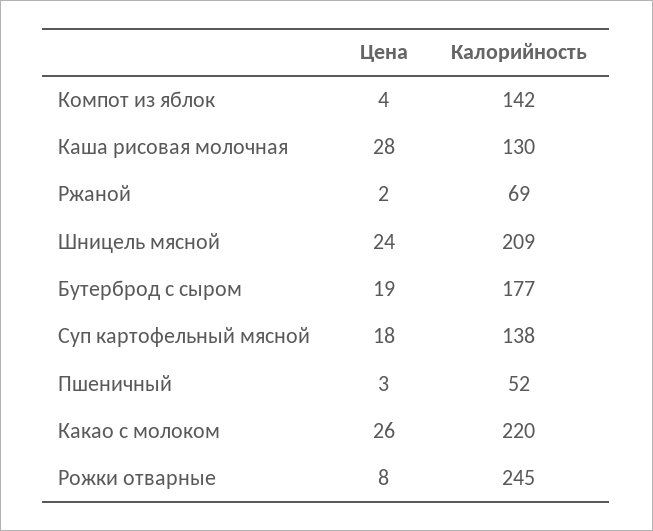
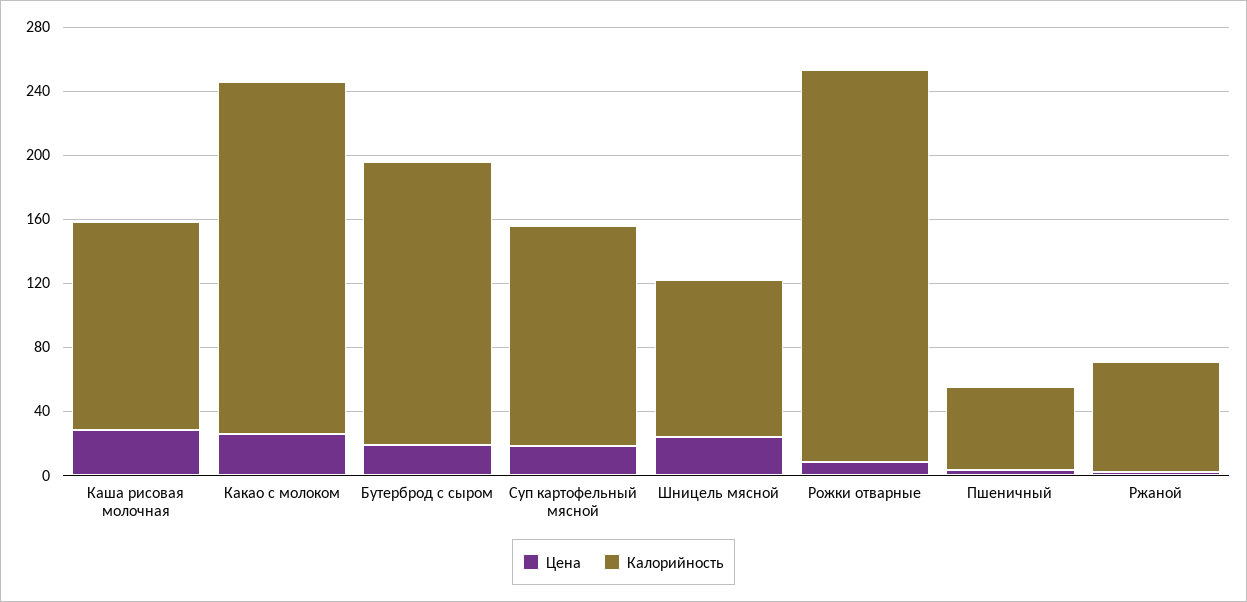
  {
    "Цена": {
-     "Компот из яблок": 4,
      "Каша рисовая молочная": 28,
      "Ржаной": 2,
      "Шницель мясной": 24,
      "Бутерброд с сыром": 19,
      "Суп картофельный мясной": 18,
      "Пшеничный": 3,
      "Какао с молоком": 26,
      "Рожки отварные": 8
    },
    "Калорийность": {
-     "Компот из яблок": 142,
      "Каша рисовая молочная": 130,
      "Ржаной": 69,
-     "Шницель мясной": 209,
+     "Шницель мясной": 100,
      "Бутерброд с сыром": 177,
      "Суп картофельный мясной": 138,
      "Пшеничный": 52,
      "Какао с молоком": 220,
      "Рожки отварные": 245
    }
  }

